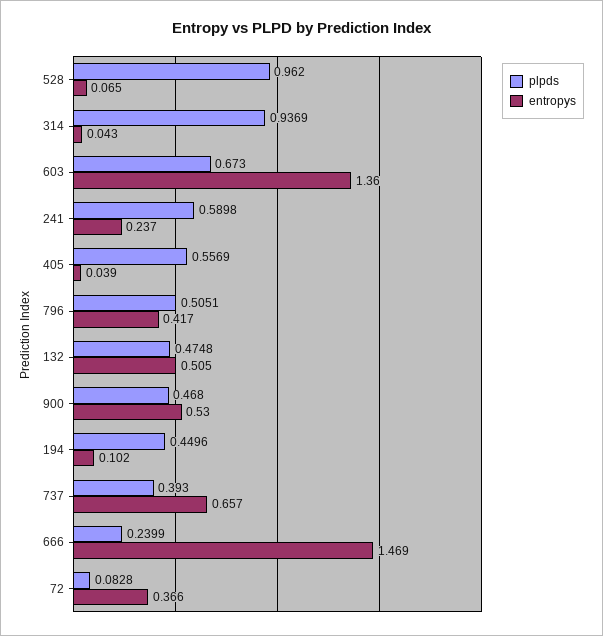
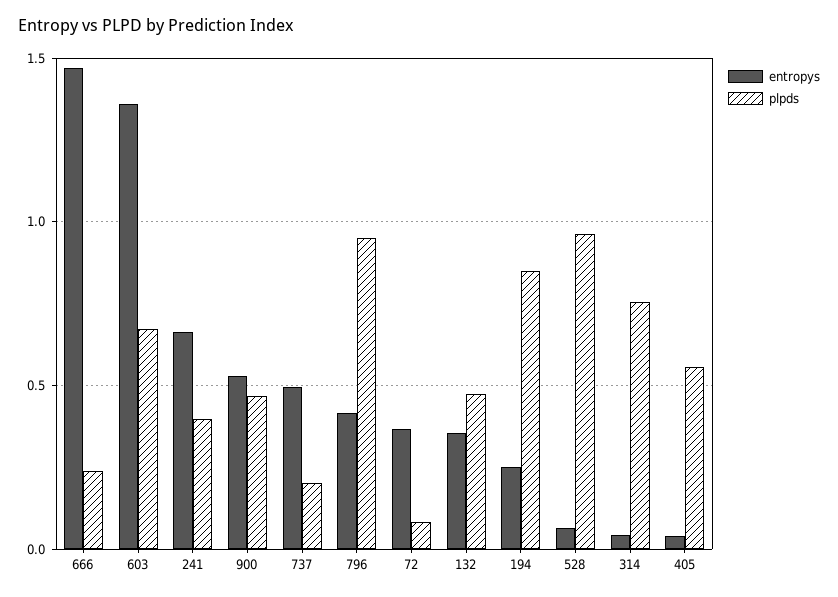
  {
    "plpds": {
      "528": 0.962,
-     "314": 0.9369,
+     "314": 0.75,
      "603": 0.673,
-     "241": 0.5898,
+     "241": 0.4,
      "405": 0.5569,
-     "796": 0.5051,
+     "796": 0.95,
      "132": 0.4748,
      "900": 0.468,
-     "194": 0.4496,
+     "194": 0.85,
-     "737": 0.393,
+     "737": 0.2,
      "666": 0.2399,
      "72": 0.0828
    },
    "entropys": {
      "528": 0.065,
      "314": 0.043,
      "603": 1.36,
-     "241": 0.237,
+     "241": 0.65,
      "405": 0.039,
      "796": 0.417,
-     "132": 0.505,
+     "132": 0.35,
      "900": 0.53,
-     "194": 0.102,
+     "194": 0.25,
-     "737": 0.657,
+     "737": 0.5,
      "666": 1.469,
      "72": 0.366
    }
  }

